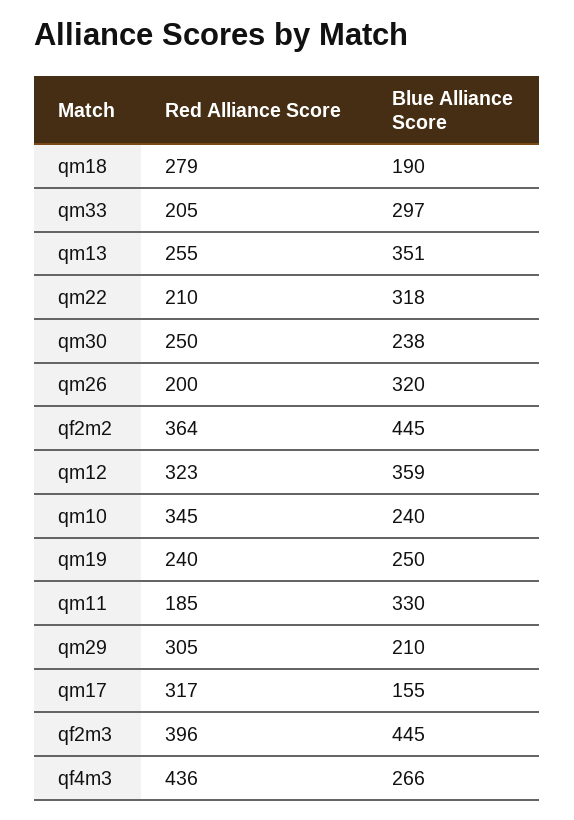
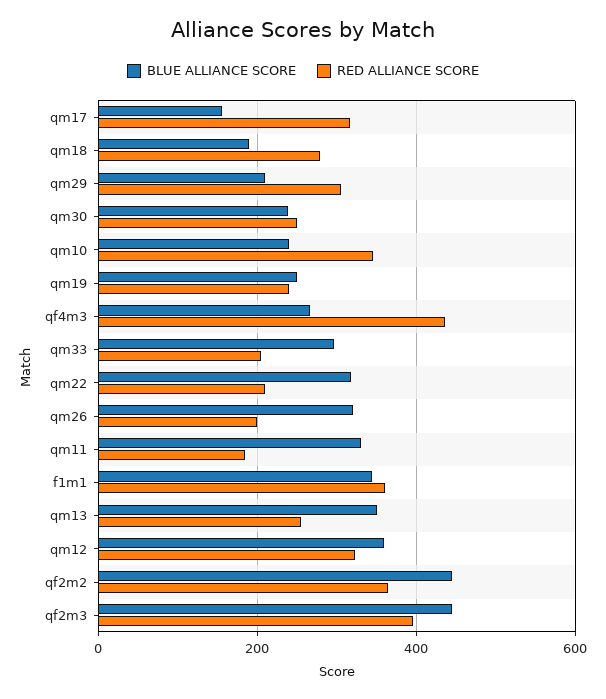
  {
    "Red Alliance Score": {
      "qm18": 279,
      "qm33": 205,
      "qm13": 255,
      "qm22": 210,
      "qm30": 250,
      "qm26": 200,
      "qf2m2": 364,
      "qm12": 323,
      "qm10": 345,
      "qm19": 240,
      "qm11": 185,
      "qm29": 305,
      "qm17": 317,
      "qf2m3": 396,
-     "qf4m3": 436
+     "qf4m3": 436,
+     "f1m1": 360
    },
    "Blue Alliance Score": {
      "qm18": 190,
      "qm33": 297,
      "qm13": 351,
      "qm22": 318,
      "qm30": 238,
      "qm26": 320,
      "qf2m2": 445,
      "qm12": 359,
      "qm10": 240,
      "qm19": 250,
      "qm11": 330,
      "qm29": 210,
      "qm17": 155,
      "qf2m3": 445,
-     "qf4m3": 266
+     "qf4m3": 266,
+     "f1m1": 340
    }
  }

